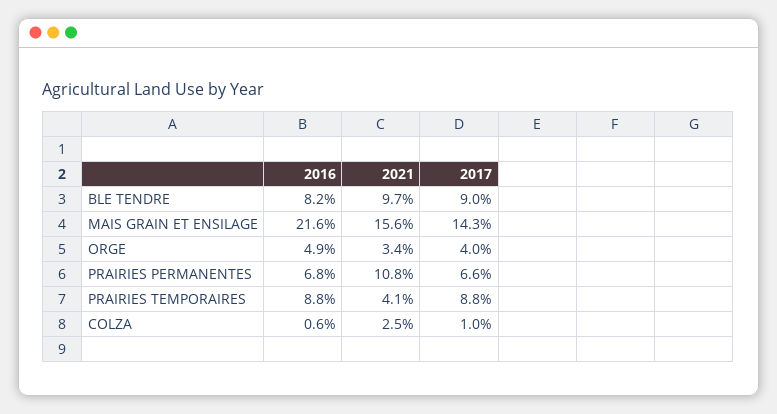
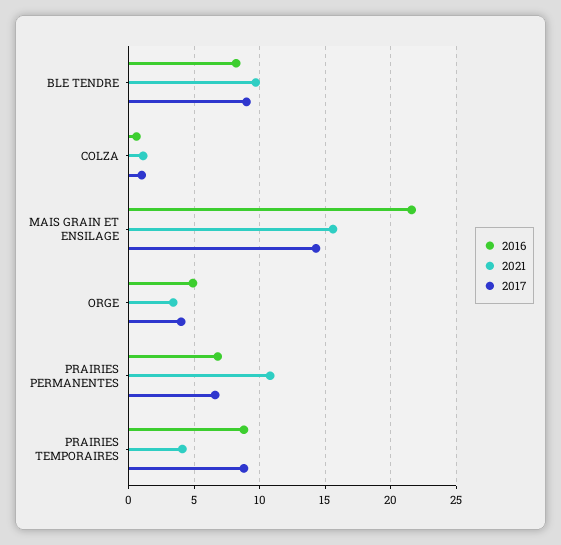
  {
    "2016": {
      "BLE TENDRE": 8.2,
      "MAIS GRAIN ET ENSILAGE": 21.6,
      "ORGE": 4.9,
      "PRAIRIES PERMANENTES": 6.8,
      "PRAIRIES TEMPORAIRES": 8.8,
      "COLZA": 0.6
    },
    "2021": {
      "BLE TENDRE": 9.7,
      "MAIS GRAIN ET ENSILAGE": 15.6,
      "ORGE": 3.4,
      "PRAIRIES PERMANENTES": 10.8,
      "PRAIRIES TEMPORAIRES": 4.1,
-     "COLZA": 2.5
+     "COLZA": 1
    },
    "2017": {
      "BLE TENDRE": 9,
      "MAIS GRAIN ET ENSILAGE": 14.3,
      "ORGE": 4,
      "PRAIRIES PERMANENTES": 6.6,
      "PRAIRIES TEMPORAIRES": 8.8,
      "COLZA": 1
    }
  }

